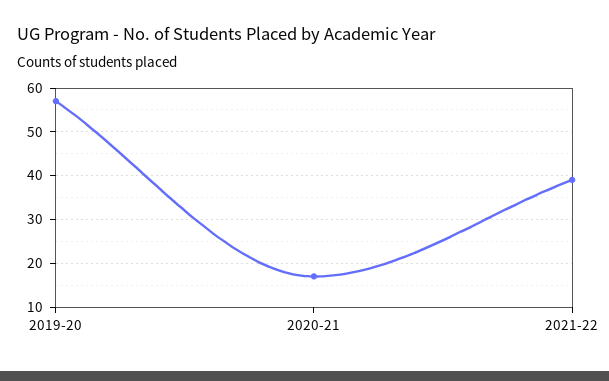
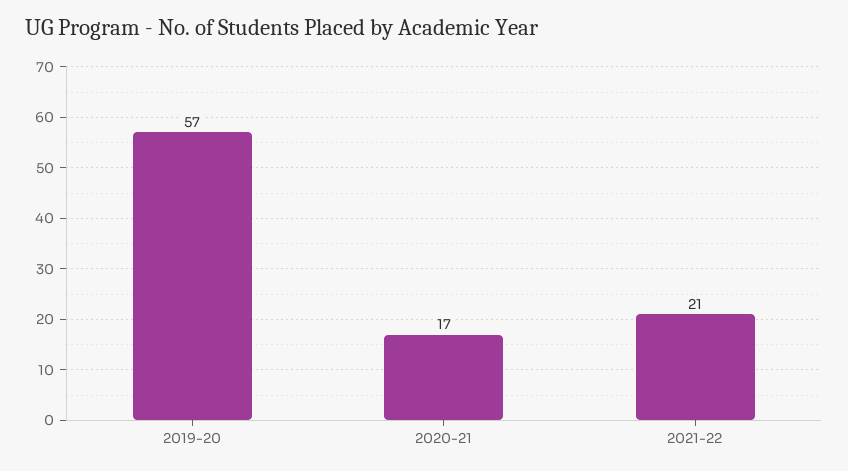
  {
    "2019-20": 57,
    "2020-21": 17,
-   "2021-22": 40
+   "2021-22": 21
  }

